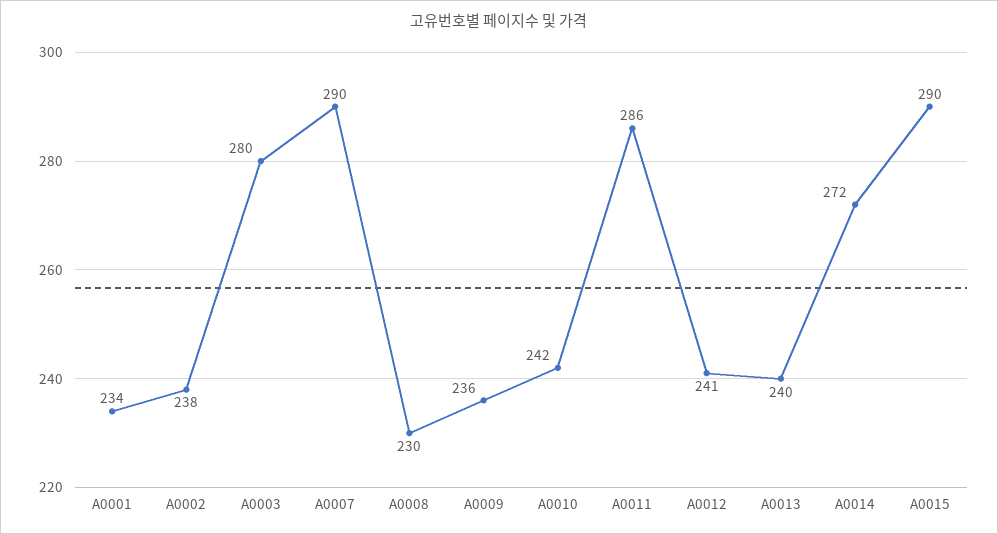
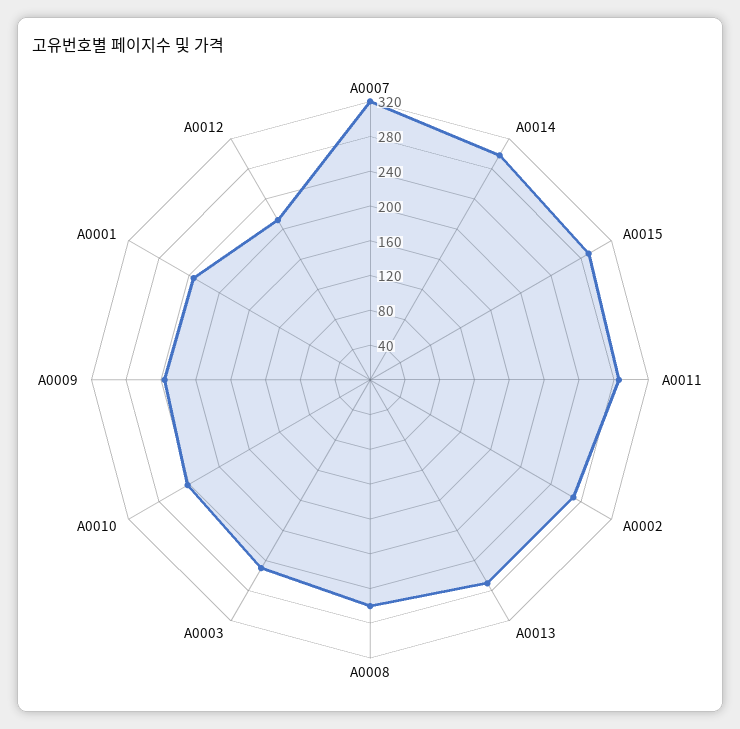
  {
    "A0001": 234,
-   "A0002": 238,
+   "A0002": 270,
-   "A0003": 280,
+   "A0003": 250,
-   "A0007": 290,
+   "A0007": 320,
-   "A0008": 230,
+   "A0008": 260,
    "A0009": 236,
    "A0010": 242,
    "A0011": 286,
-   "A0012": 241,
+   "A0012": 210,
-   "A0013": 240,
+   "A0013": 270,
-   "A0014": 272,
+   "A0014": 300,
    "A0015": 290
  }

